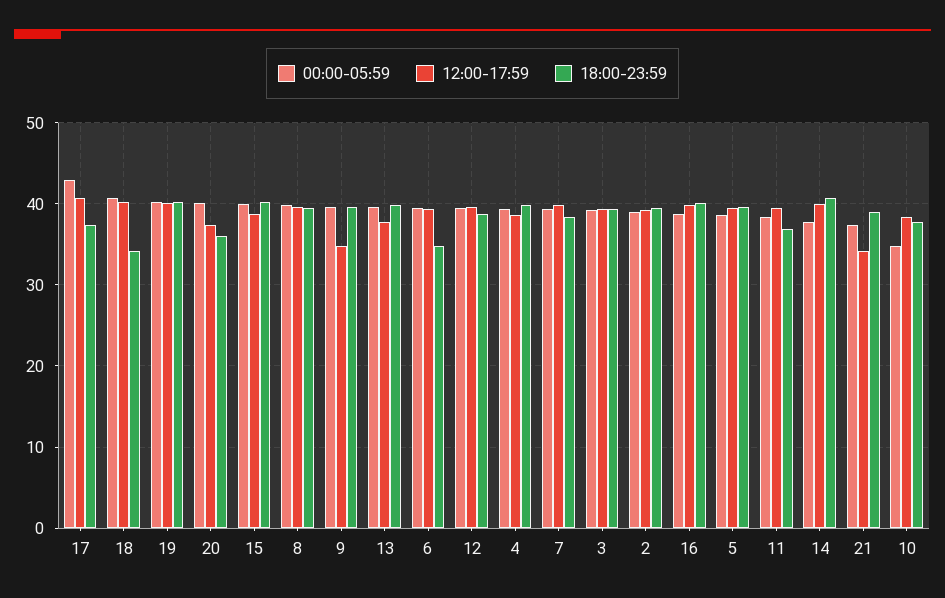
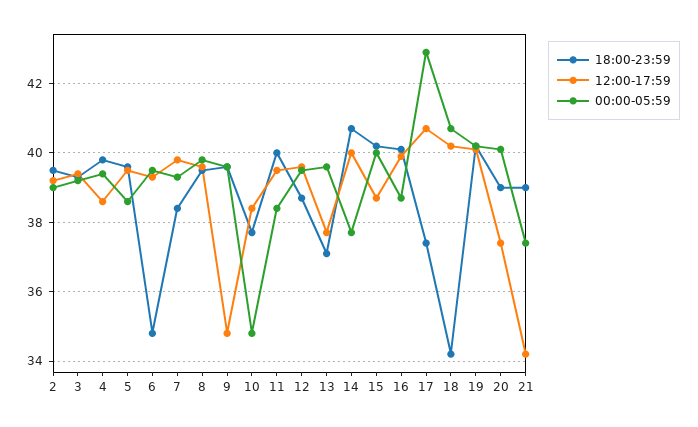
  {
    "00:00-05:59": {
      "17": 43,
      "18": 40.5,
      "19": 40,
      "20": 40,
      "15": 40,
      "8": 40,
      "9": 39.5,
      "13": 39.5,
      "6": 39.5,
      "12": 39.5,
      "4": 39.5,
      "7": 39.5,
      "3": 39,
      "2": 39,
      "16": 38.5,
      "5": 38.5,
      "11": 38.5,
      "14": 37.5,
      "21": 37.5,
      "10": 35
    },
    "12:00-17:59": {
      "17": 40.5,
      "18": 40,
      "19": 40,
      "20": 37.5,
      "15": 38.5,
      "8": 39.5,
      "9": 35,
      "13": 37.5,
      "6": 39.5,
      "12": 39.5,
      "4": 38.5,
      "7": 40,
      "3": 39.5,
      "2": 39,
      "16": 40,
      "5": 39.5,
      "11": 39.5,
      "14": 40,
      "21": 34,
      "10": 38.5
    },
    "18:00-23:59": {
      "17": 37.5,
      "18": 34,
      "19": 40,
-     "20": 36,
+     "20": 39,
      "15": 40,
      "8": 39.5,
      "9": 39.5,
-     "13": 40,
+     "13": 37,
      "6": 35,
      "12": 38.5,
      "4": 40,
      "7": 38.5,
      "3": 39.5,
      "2": 39.5,
      "16": 40,
      "5": 39.5,
-     "11": 37,
+     "11": 40,
      "14": 40.5,
      "21": 39,
      "10": 37.5
    }
  }

